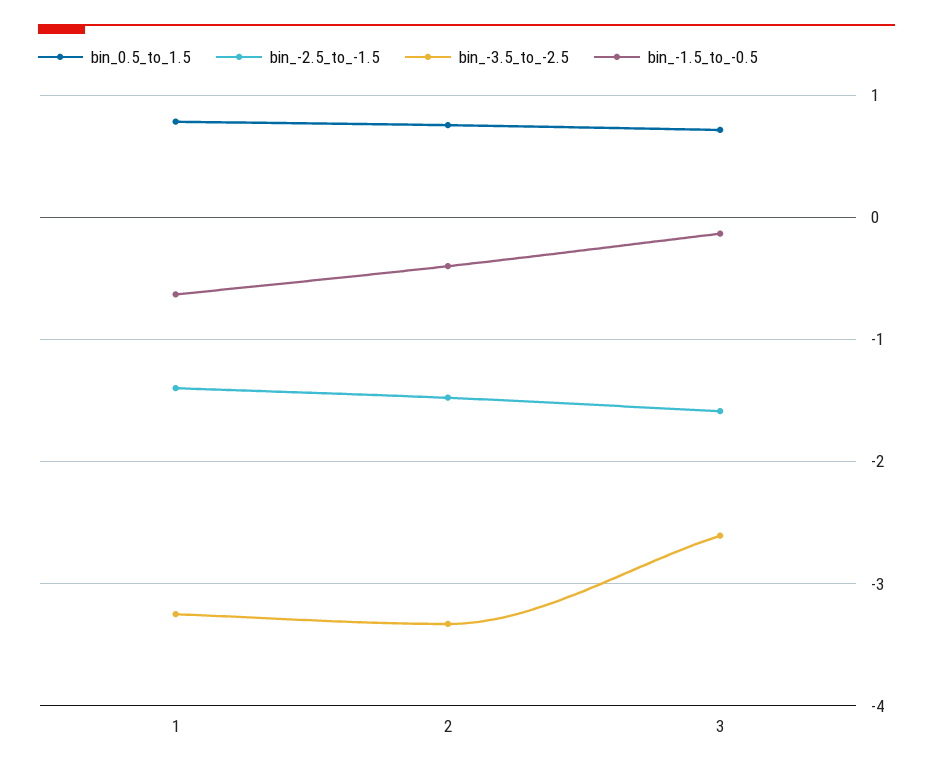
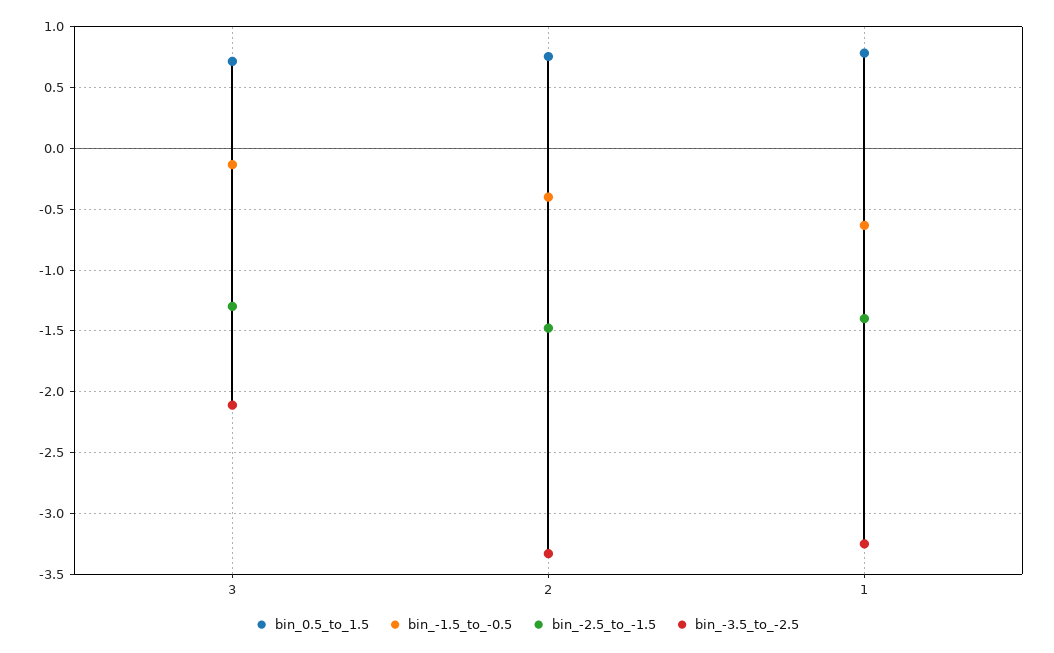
  {
    "bin_0.5_to_1.5": {
      "1": 0.8,
      "2": 0.75,
      "3": 0.7
    },
    "bin_-2.5_to_-1.5": {
      "1": -1.4,
      "2": -1.5,
-     "3": -1.6
+     "3": -1.3
    },
    "bin_-3.5_to_-2.5": {
      "1": -3.25,
      "2": -3.35,
-     "3": -2.6
+     "3": -2.1
    },
    "bin_-1.5_to_-0.5": {
      "1": -0.65,
      "2": -0.4,
      "3": -0.15
    }
  }

